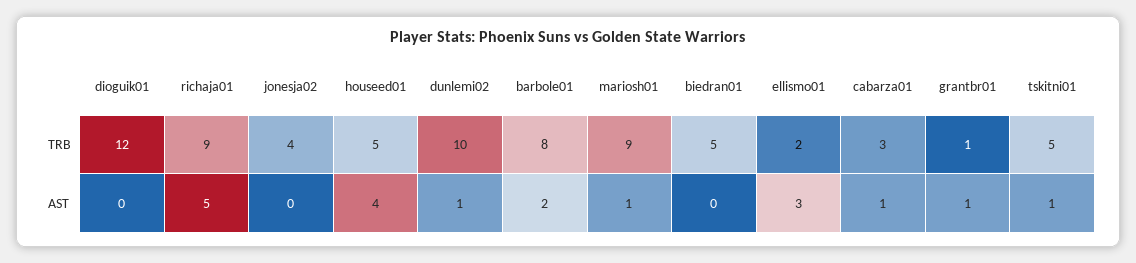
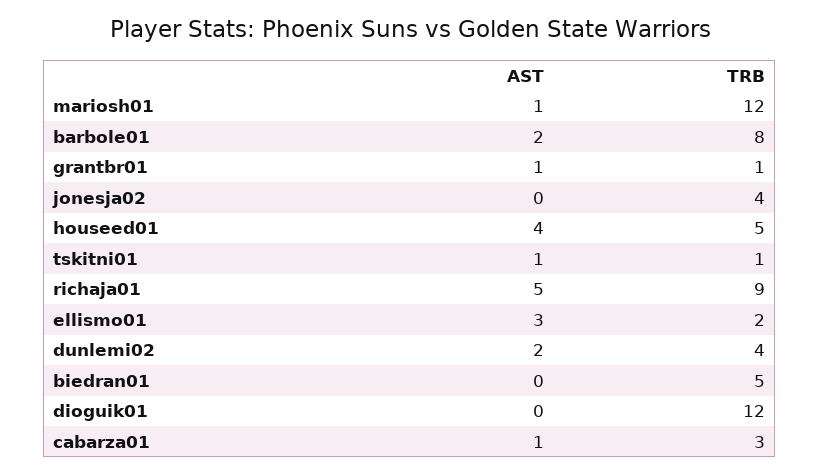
  {
    "dioguik01": {
      "TRB": 12,
      "AST": 0
    },
    "richaja01": {
      "TRB": 9,
      "AST": 5
    },
    "jonesja02": {
      "TRB": 4,
      "AST": 0
    },
    "houseed01": {
      "TRB": 5,
      "AST": 4
    },
    "dunlemi02": {
-     "TRB": 10,
+     "TRB": 4,
-     "AST": 1
+     "AST": 2
    },
    "barbole01": {
      "TRB": 8,
      "AST": 2
    },
    "mariosh01": {
-     "TRB": 9,
+     "TRB": 12,
      "AST": 1
    },
    "biedran01": {
      "TRB": 5,
      "AST": 0
    },
    "ellismo01": {
      "TRB": 2,
      "AST": 3
    },
    "cabarza01": {
      "TRB": 3,
      "AST": 1
    },
    "grantbr01": {
      "TRB": 1,
      "AST": 1
    },
    "tskitni01": {
-     "TRB": 5,
+     "TRB": 1,
      "AST": 1
    }
  }

